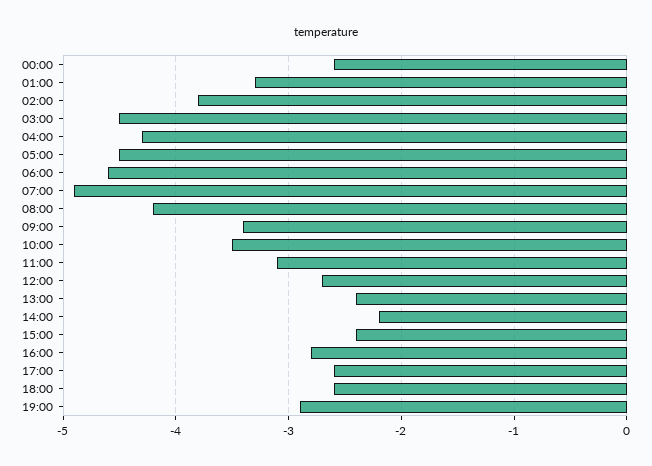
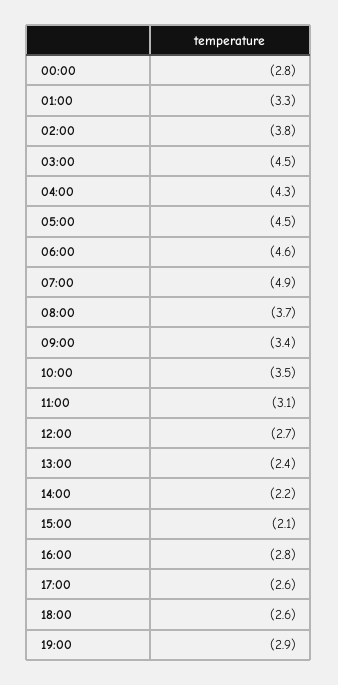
  {
-   "00:00": -2.6,
+   "00:00": -2.8,
    "01:00": -3.3,
    "02:00": -3.8,
    "03:00": -4.5,
    "04:00": -4.3,
    "05:00": -4.5,
    "06:00": -4.6,
    "07:00": -4.9,
-   "08:00": -4.2,
+   "08:00": -3.7,
    "09:00": -3.4,
    "10:00": -3.5,
    "11:00": -3.1,
    "12:00": -2.7,
    "13:00": -2.4,
    "14:00": -2.2,
-   "15:00": -2.4,
+   "15:00": -2.1,
    "16:00": -2.8,
    "17:00": -2.6,
    "18:00": -2.6,
    "19:00": -2.9
  }

